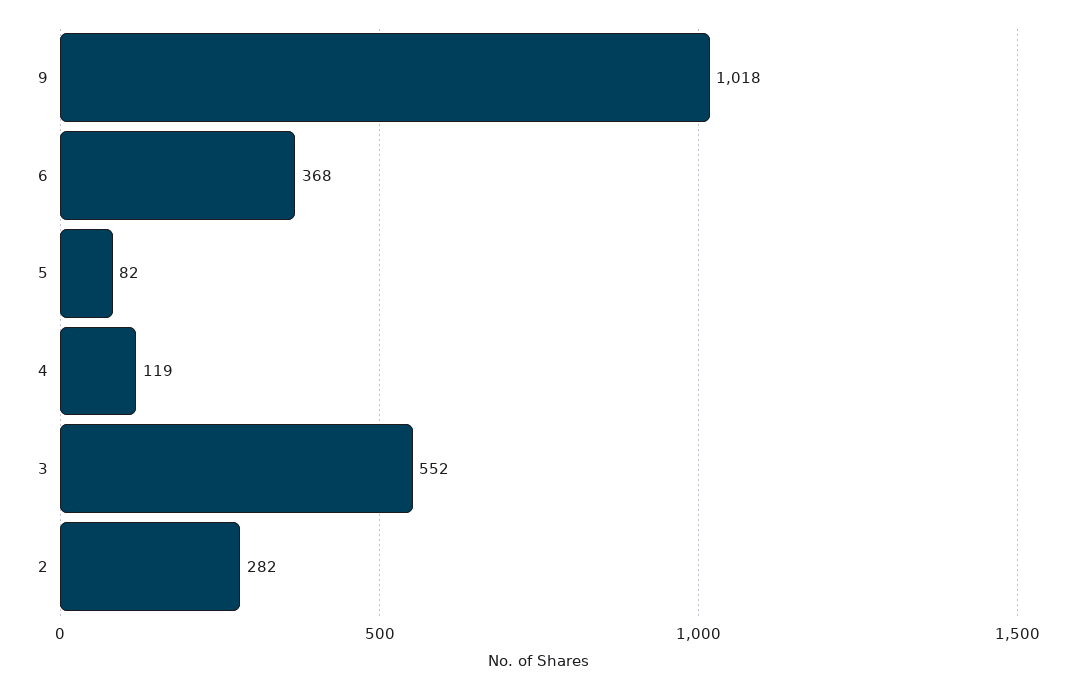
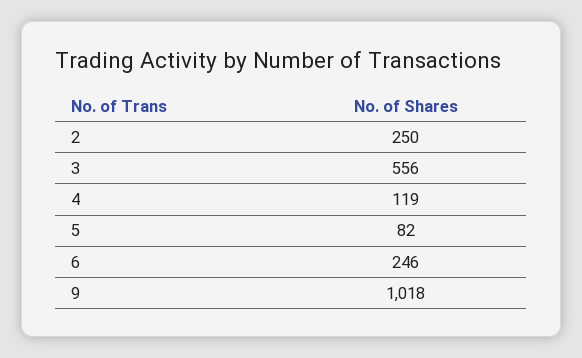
  {
    "9": 1018,
-   "6": 368,
+   "6": 246,
    "5": 82,
    "4": 119,
-   "3": 552,
+   "3": 556,
-   "2": 282
+   "2": 250
  }

